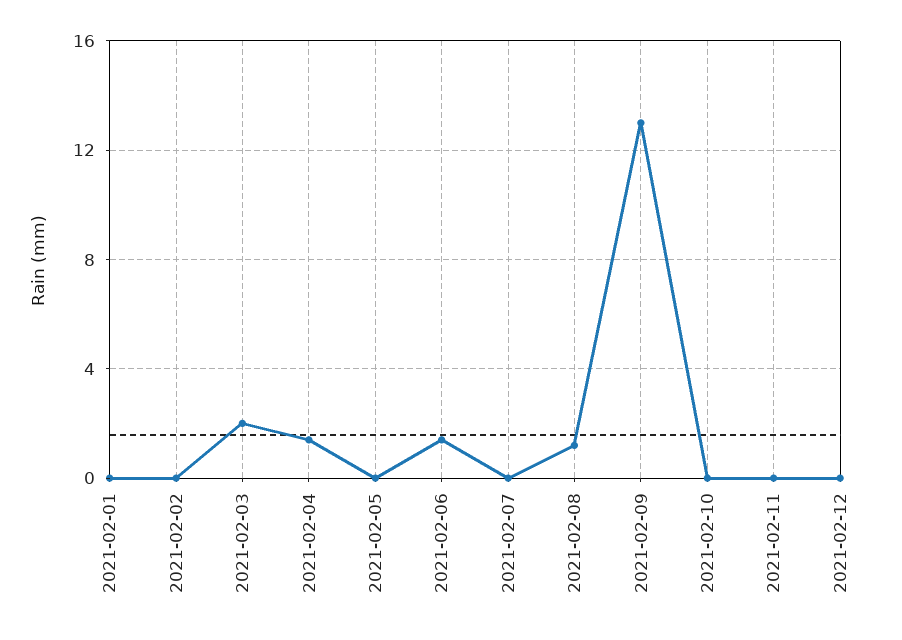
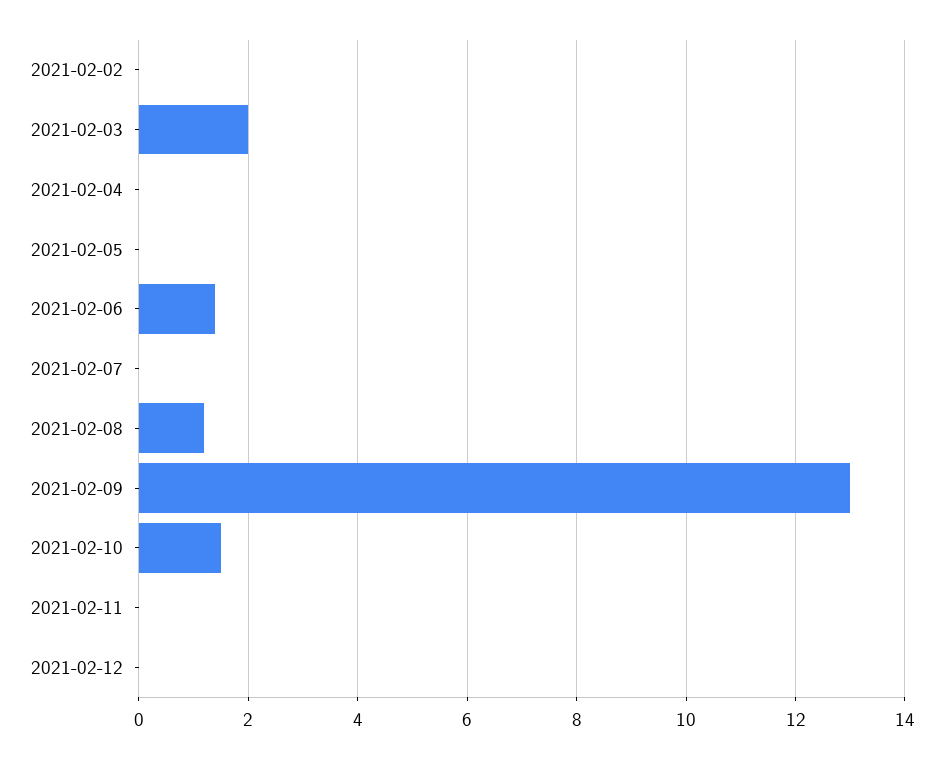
  {
-   "2021-02-01": 0,
    "2021-02-02": 0,
    "2021-02-03": 2,
-   "2021-02-04": 1.5,
+   "2021-02-04": 0,
    "2021-02-05": 0,
    "2021-02-06": 1.5,
    "2021-02-07": 0,
    "2021-02-08": 1,
    "2021-02-09": 13,
-   "2021-02-10": 0,
+   "2021-02-10": 1.5,
    "2021-02-11": 0,
    "2021-02-12": 0
  }

